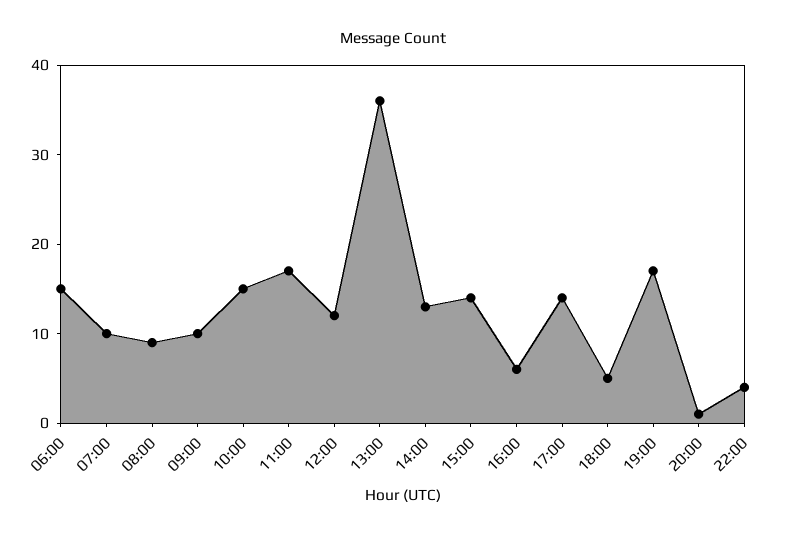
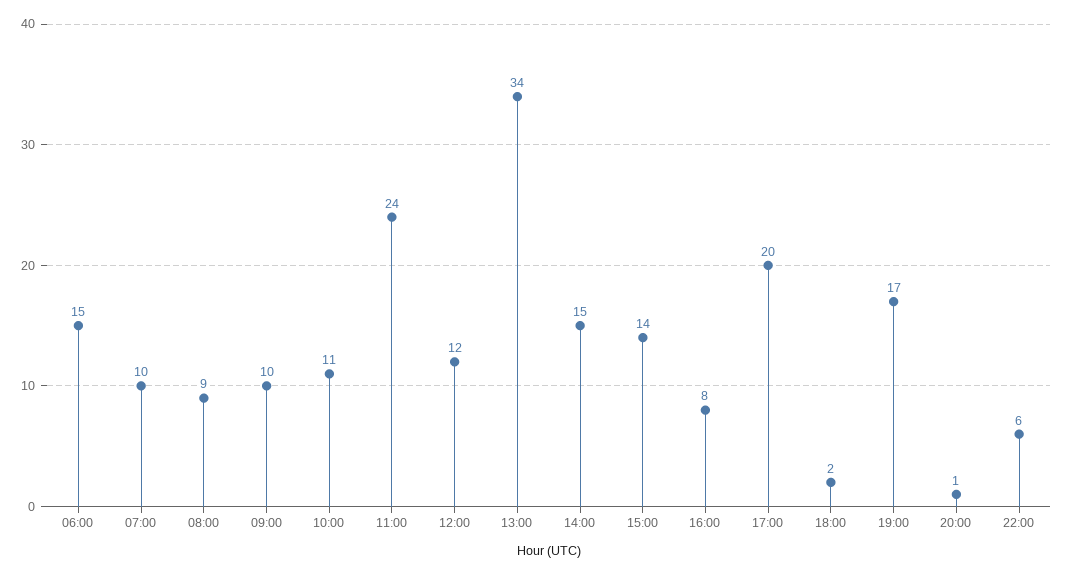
  {
    "06:00": 15,
    "07:00": 10,
    "08:00": 9,
    "09:00": 10,
-   "10:00": 15,
+   "10:00": 11,
-   "11:00": 17,
+   "11:00": 24,
    "12:00": 12,
-   "13:00": 36,
+   "13:00": 34,
-   "14:00": 13,
+   "14:00": 15,
    "15:00": 14,
-   "16:00": 6,
+   "16:00": 8,
-   "17:00": 14,
+   "17:00": 20,
-   "18:00": 5,
+   "18:00": 2,
    "19:00": 17,
    "20:00": 1,
-   "22:00": 4
+   "22:00": 6
  }

